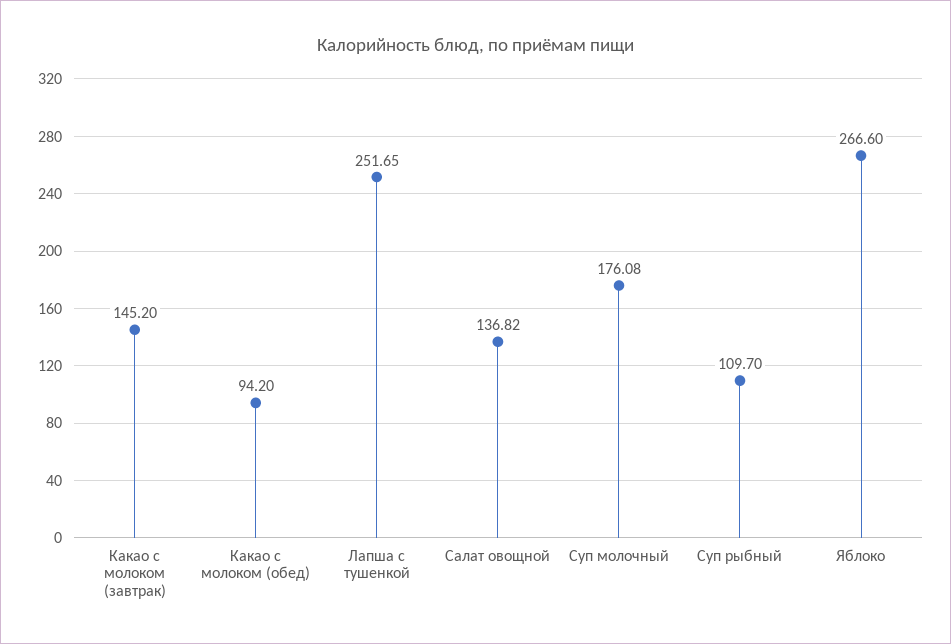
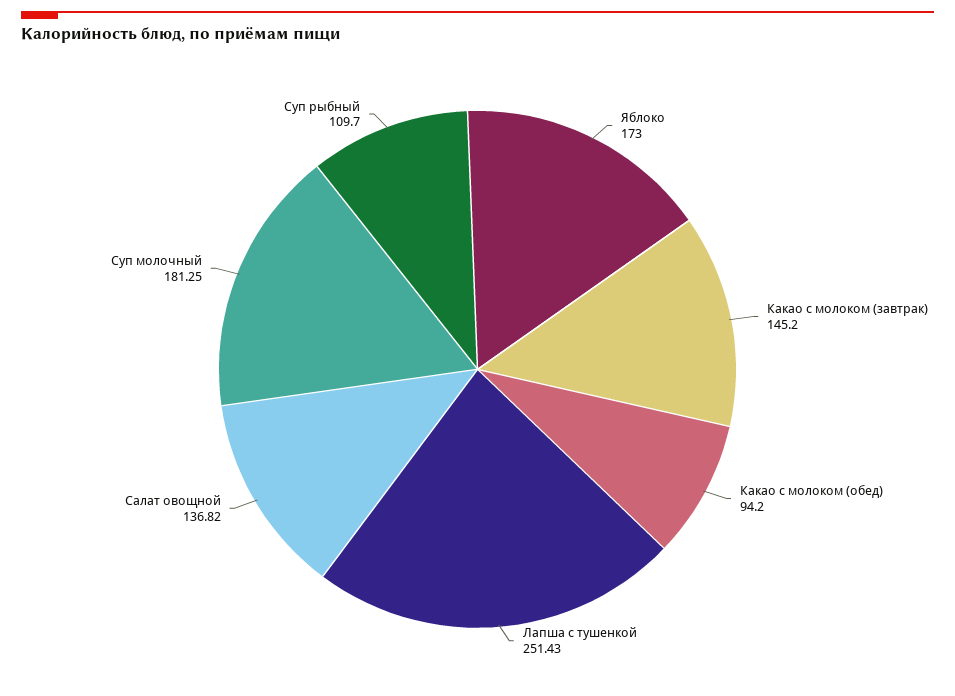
  {
    "Какао с молоком (завтрак)": 145.2,
    "Какао с молоком (обед)": 94.2,
-   "Лапша с тушенкой": 251.65,
+   "Лапша с тушенкой": 251.43,
    "Салат овощной": 136.82,
-   "Суп молочный": 176.08,
+   "Суп молочный": 181.25,
    "Суп рыбный": 109.7,
-   "Яблоко": 266.6
+   "Яблоко": 173
  }

